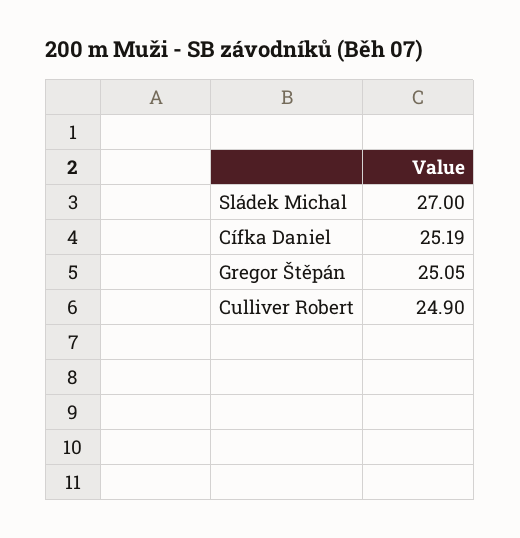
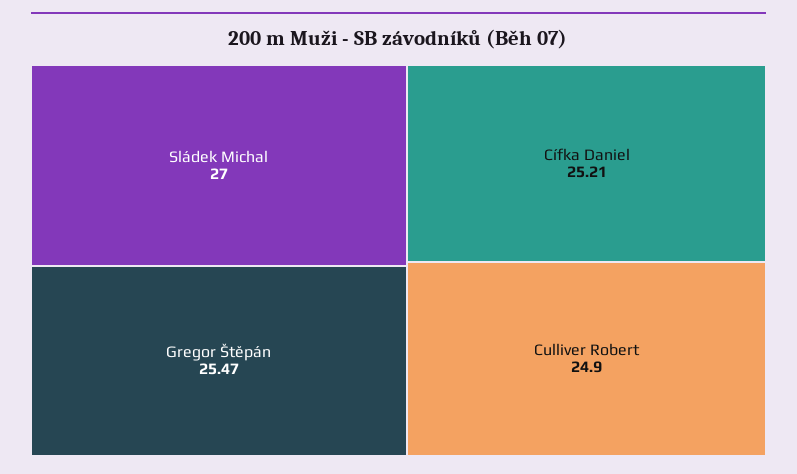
  {
    "Sládek Michal": 27,
-   "Cífka Daniel": 25.19,
+   "Cífka Daniel": 25.21,
-   "Gregor Štěpán": 25.05,
+   "Gregor Štěpán": 25.47,
    "Culliver Robert": 24.9
  }

